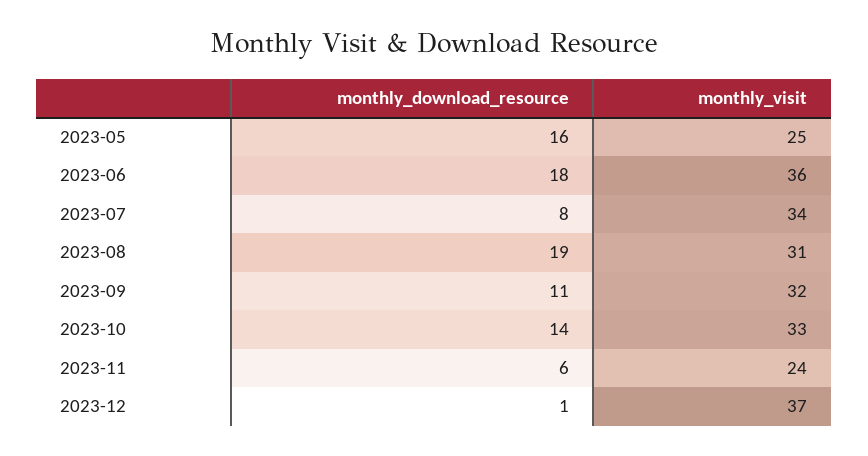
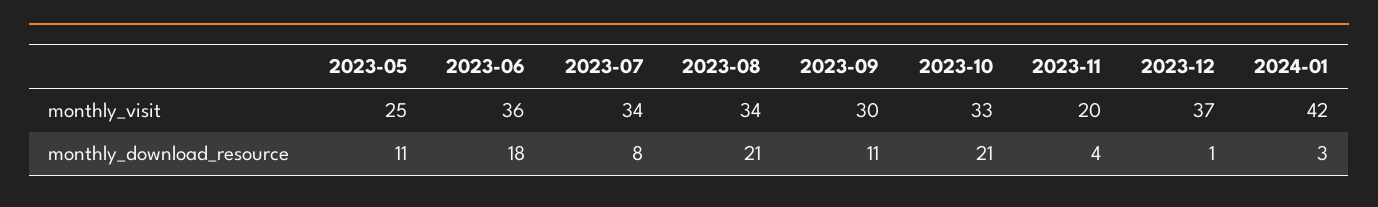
  {
    "monthly_download_resource": {
-     "2023-05": 16,
+     "2023-05": 11,
      "2023-06": 18,
      "2023-07": 8,
-     "2023-08": 19,
+     "2023-08": 21,
      "2023-09": 11,
-     "2023-10": 14,
+     "2023-10": 21,
-     "2023-11": 6,
+     "2023-11": 4,
-     "2023-12": 1
+     "2023-12": 1,
+     "2024-01": 3
    },
    "monthly_visit": {
      "2023-05": 25,
      "2023-06": 36,
      "2023-07": 34,
-     "2023-08": 31,
+     "2023-08": 34,
-     "2023-09": 32,
+     "2023-09": 30,
      "2023-10": 33,
-     "2023-11": 24,
+     "2023-11": 20,
-     "2023-12": 37
+     "2023-12": 37,
+     "2024-01": 42
    }
  }

